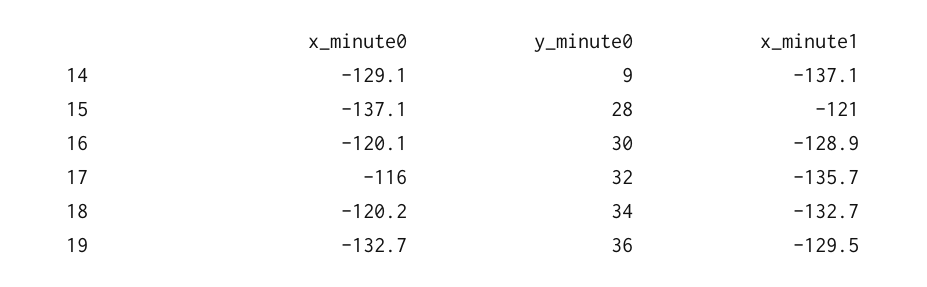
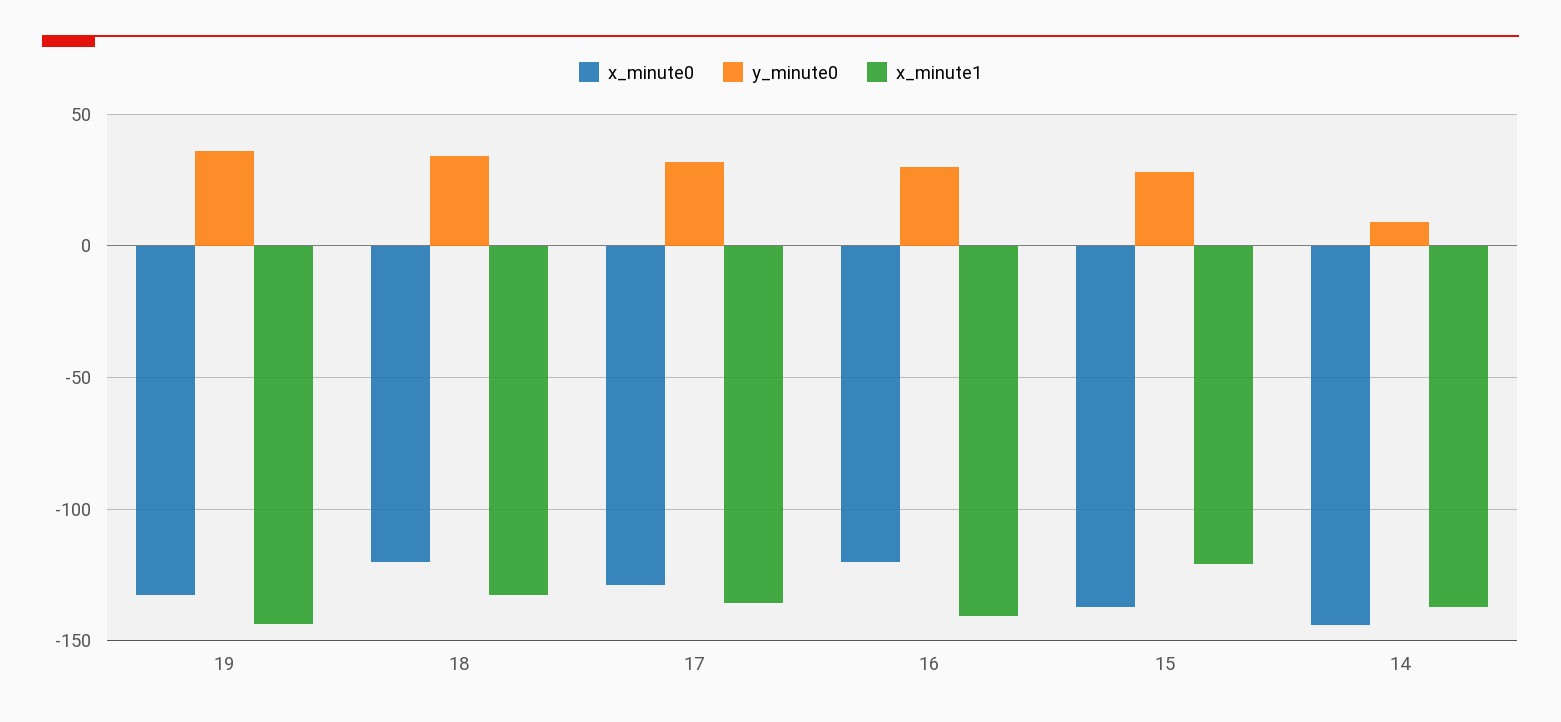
  {
    "x_minute0": {
-     "14": -129.1,
+     "14": -145,
      "15": -137.1,
      "16": -120.1,
-     "17": -116,
+     "17": -130,
      "18": -120.2,
      "19": -132.7
    },
    "y_minute0": {
      "14": 9,
      "15": 28,
      "16": 30,
      "17": 32,
      "18": 34,
      "19": 36
    },
    "x_minute1": {
      "14": -137.1,
      "15": -121,
-     "16": -128.9,
+     "16": -140,
      "17": -135.7,
      "18": -132.7,
-     "19": -129.5
+     "19": -145
    }
  }

